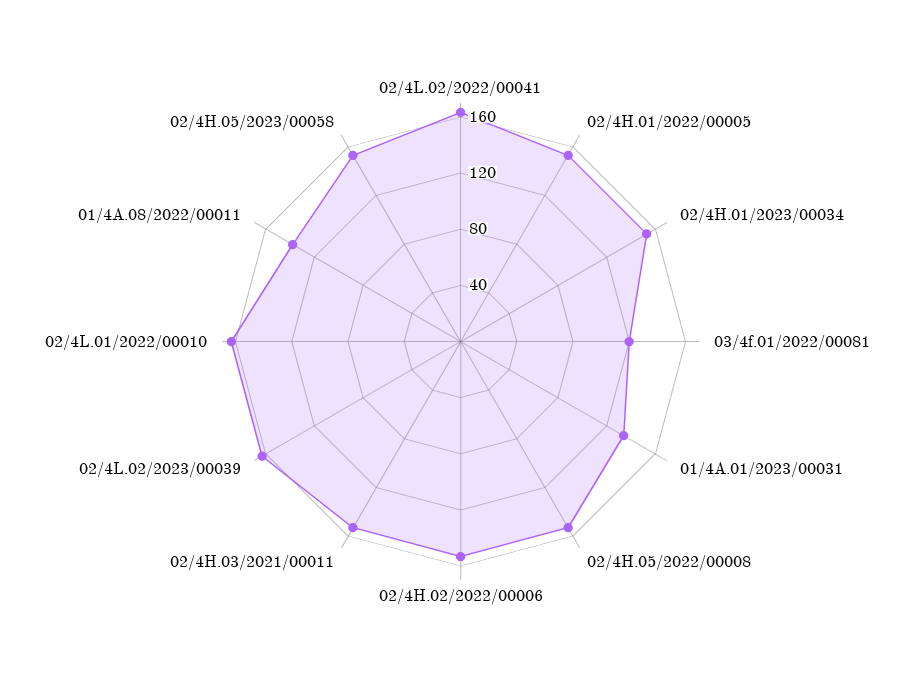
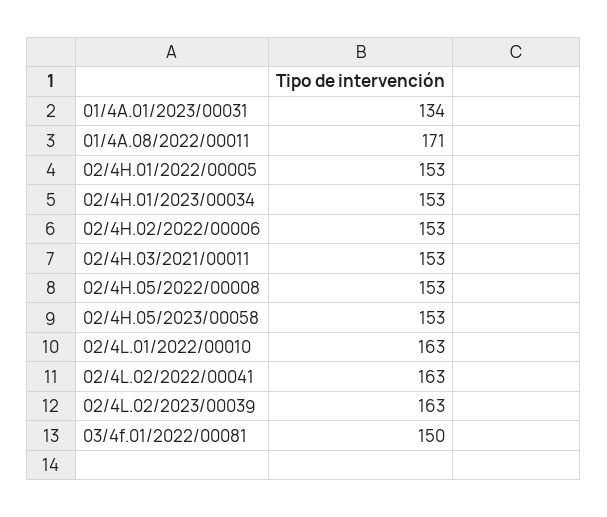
  {
    "02/4L.02/2022/00041": 163,
    "02/4H.01/2022/00005": 153,
    "02/4H.01/2023/00034": 153,
-   "03/4f.01/2022/00081": 120,
+   "03/4f.01/2022/00081": 150,
    "01/4A.01/2023/00031": 134,
    "02/4H.05/2022/00008": 153,
    "02/4H.02/2022/00006": 153,
    "02/4H.03/2021/00011": 153,
    "02/4L.02/2023/00039": 163,
    "02/4L.01/2022/00010": 163,
-   "01/4A.08/2022/00011": 140,
+   "01/4A.08/2022/00011": 171,
    "02/4H.05/2023/00058": 153
  }

